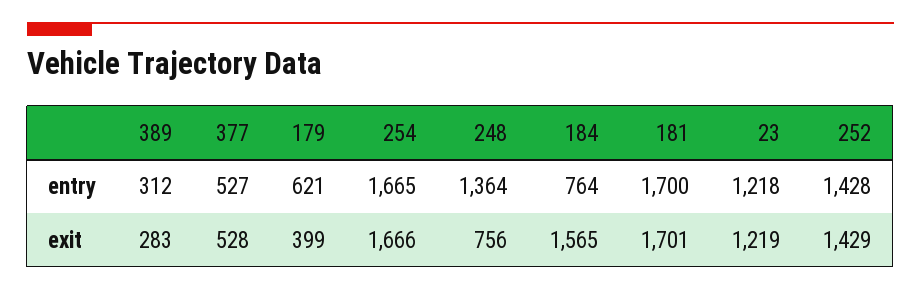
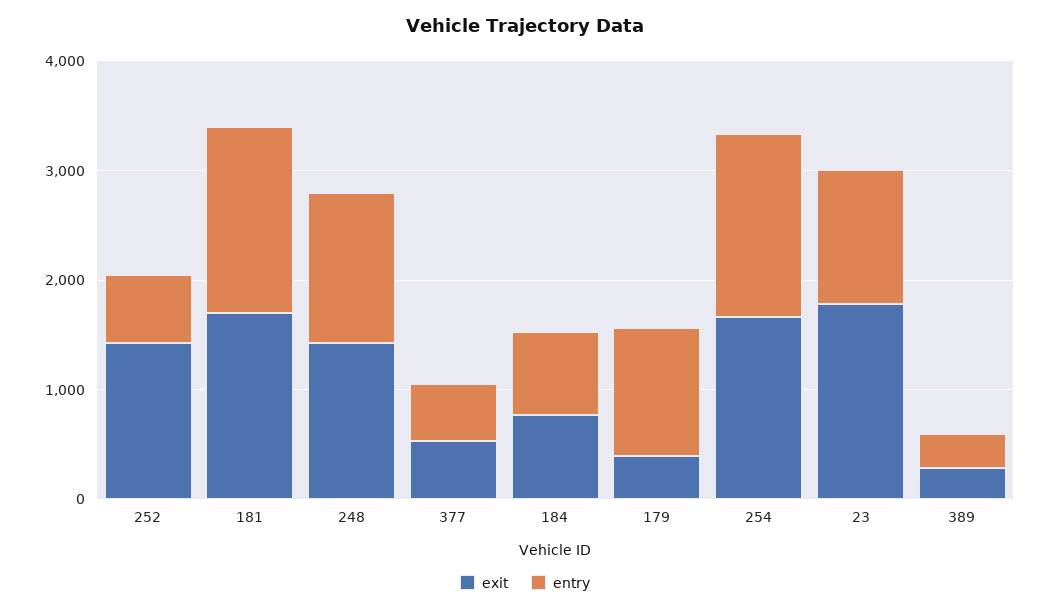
  {
    "entry": {
      "389": 312,
      "377": 527,
-     "179": 621,
+     "179": 1200,
      "254": 1665,
      "248": 1364,
      "184": 764,
      "181": 1700,
      "23": 1218,
-     "252": 1428
+     "252": 600
    },
    "exit": {
      "389": 283,
      "377": 528,
      "179": 399,
      "254": 1666,
-     "248": 756,
+     "248": 1400,
-     "184": 1565,
+     "184": 800,
      "181": 1701,
-     "23": 1219,
+     "23": 1800,
      "252": 1429
    }
  }

